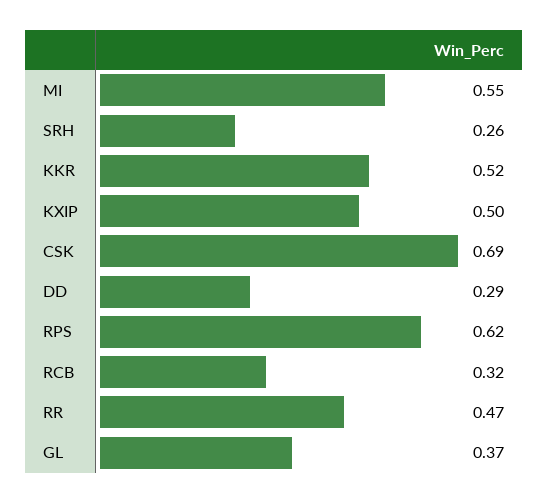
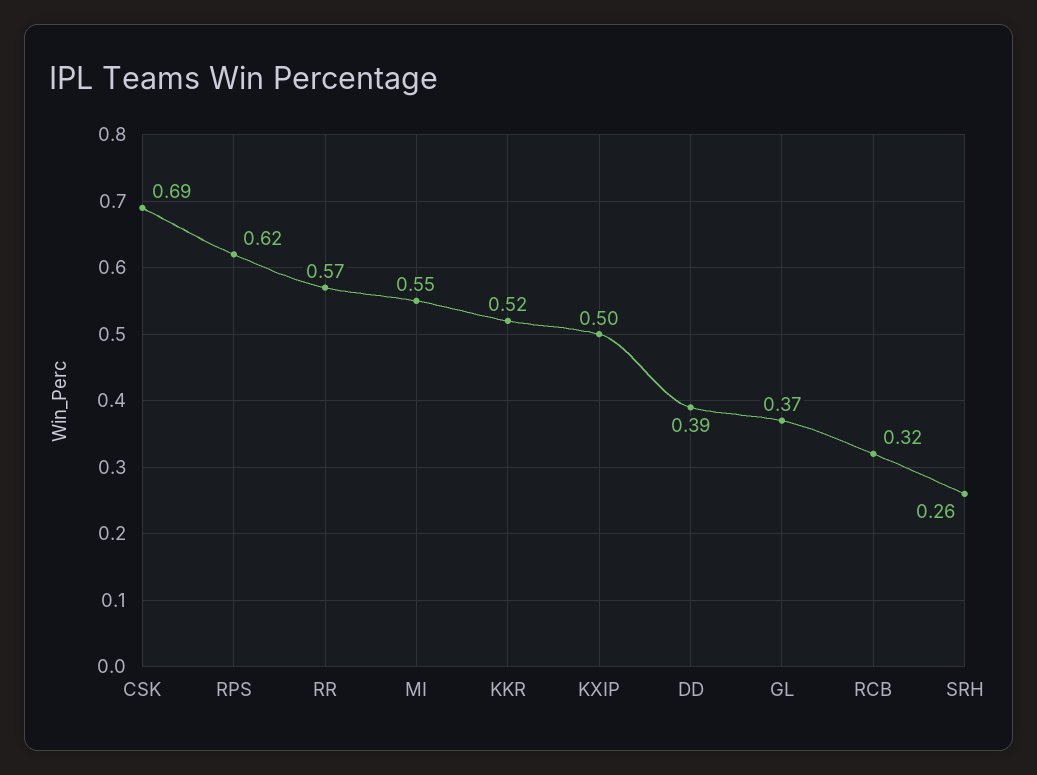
  {
    "MI": 0.55,
    "SRH": 0.26,
    "KKR": 0.52,
    "KXIP": 0.5,
    "CSK": 0.69,
-   "DD": 0.29,
+   "DD": 0.39,
    "RPS": 0.62,
    "RCB": 0.32,
-   "RR": 0.47,
+   "RR": 0.57,
    "GL": 0.37
  }

